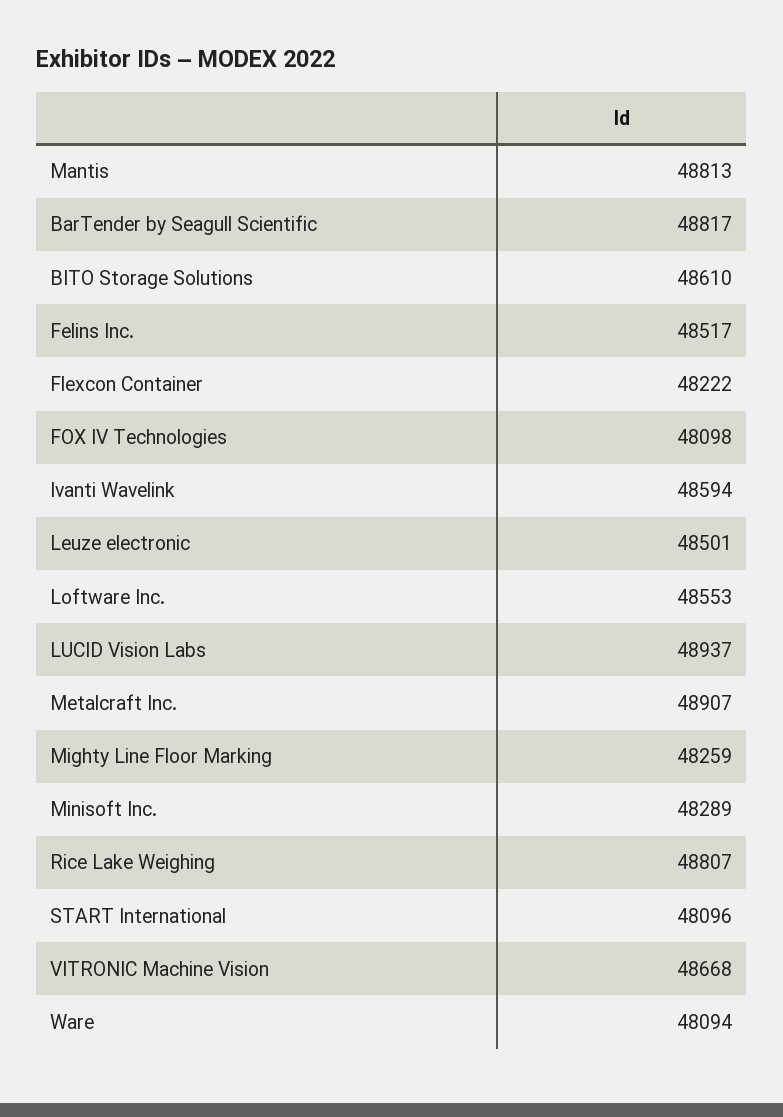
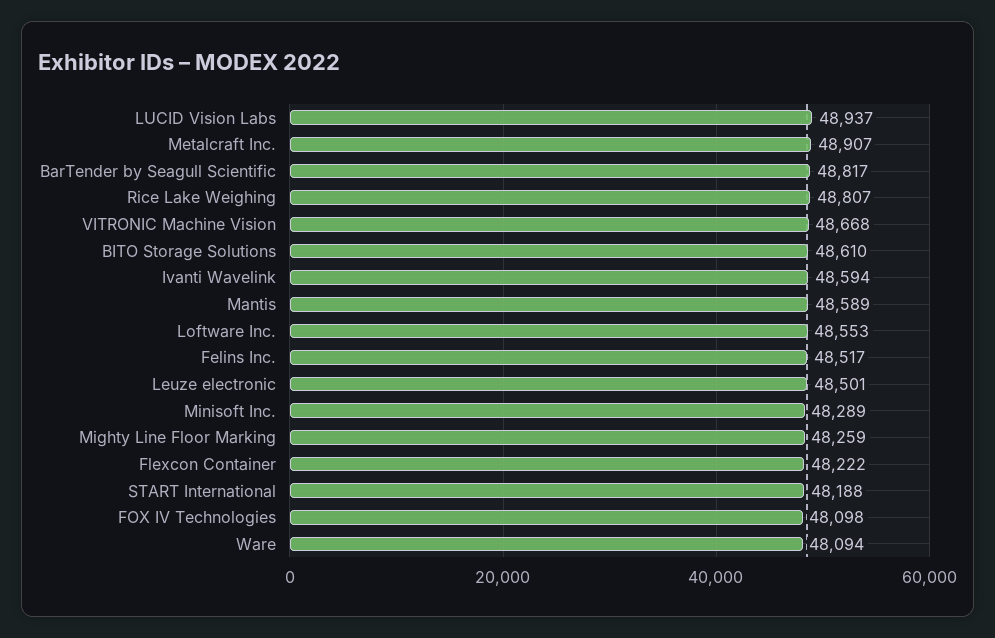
  {
-   "Mantis": 48813,
+   "Mantis": 48589,
    "BarTender by Seagull Scientific": 48817,
    "BITO Storage Solutions": 48610,
    "Felins Inc.": 48517,
    "Flexcon Container": 48222,
    "FOX IV Technologies": 48098,
    "Ivanti Wavelink": 48594,
    "Leuze electronic": 48501,
    "Loftware Inc.": 48553,
    "LUCID Vision Labs": 48937,
    "Metalcraft Inc.": 48907,
    "Mighty Line Floor Marking": 48259,
    "Minisoft Inc.": 48289,
    "Rice Lake Weighing": 48807,
-   "START International": 48096,
+   "START International": 48188,
    "VITRONIC Machine Vision": 48668,
    "Ware": 48094
  }

